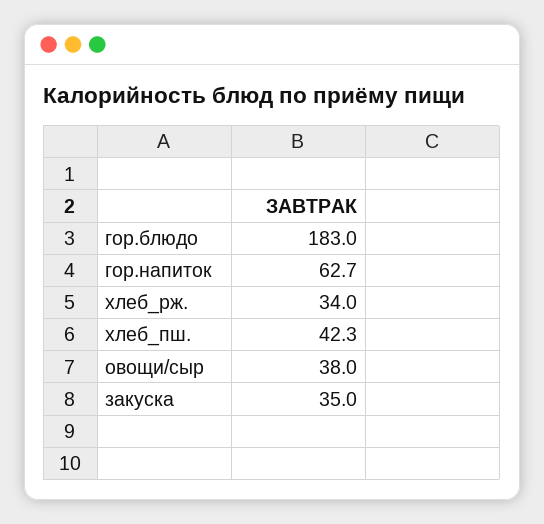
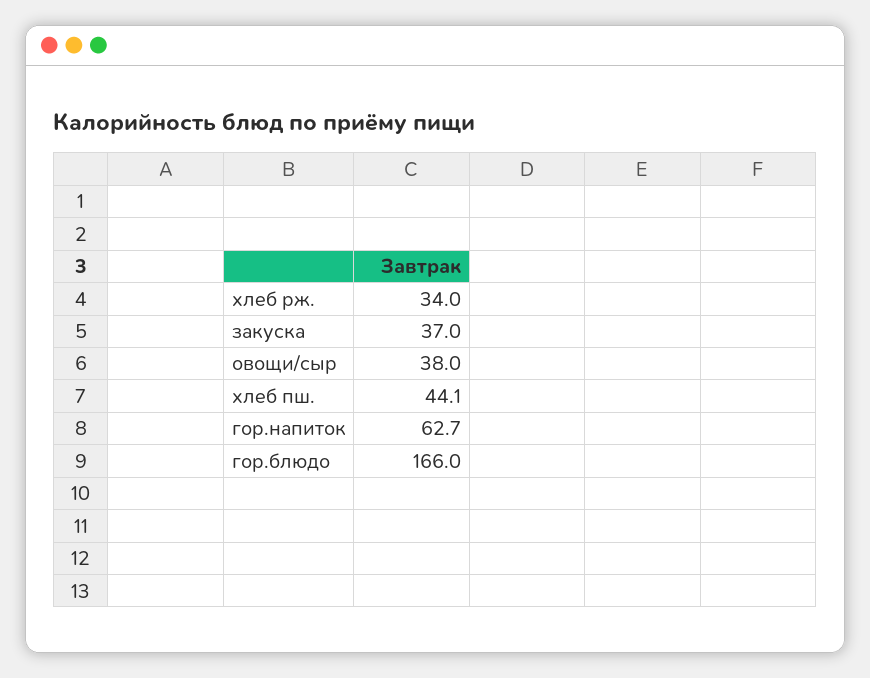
  {
-   "гор.блюдо": 183,
+   "гор.блюдо": 166,
    "гор.напиток": 62.7,
    "хлеб_рж.": 34,
-   "хлеб_пш.": 42.3,
+   "хлеб_пш.": 44.1,
    "овощи/сыр": 38,
-   "закуска": 35
+   "закуска": 37
  }

